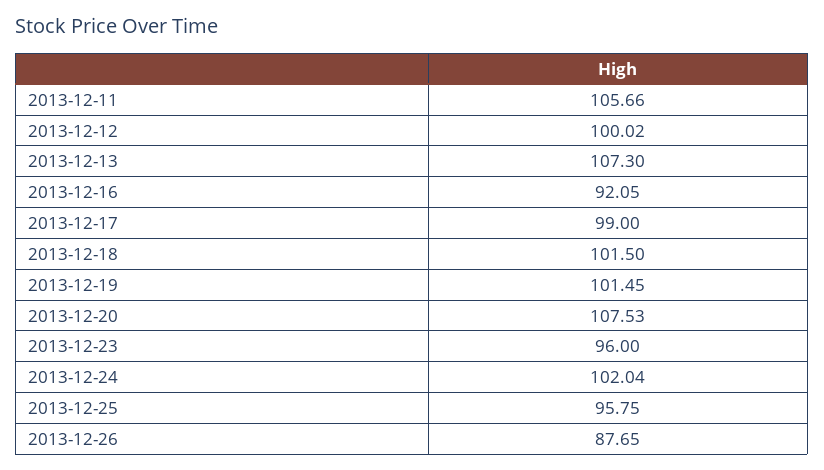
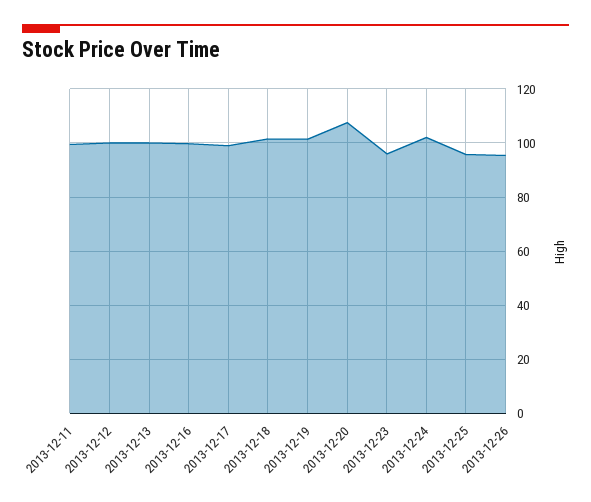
  {
-   "2013-12-11": 105.66,
+   "2013-12-11": 100,
    "2013-12-12": 100.02,
-   "2013-12-13": 107.3,
+   "2013-12-13": 100,
-   "2013-12-16": 92.05,
+   "2013-12-16": 100,
    "2013-12-17": 99,
    "2013-12-18": 101.5,
    "2013-12-19": 101.45,
    "2013-12-20": 107.53,
    "2013-12-23": 96,
    "2013-12-24": 102.04,
    "2013-12-25": 95.75,
-   "2013-12-26": 87.65
+   "2013-12-26": 95
  }

